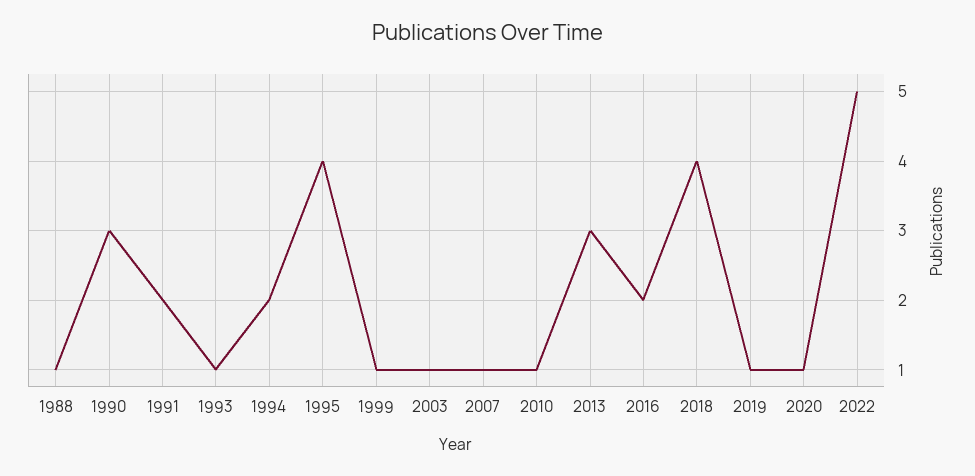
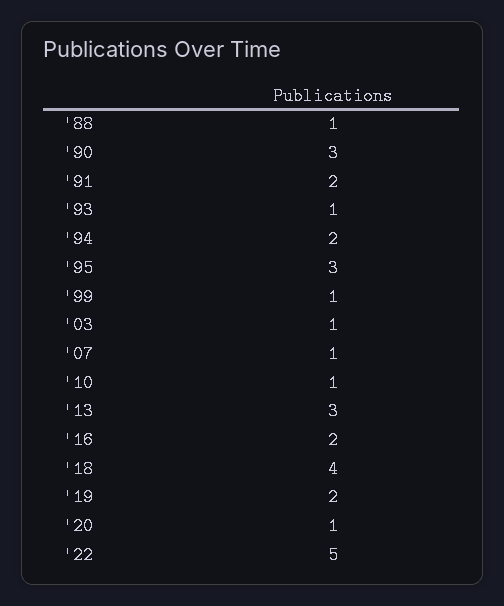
  {
    "1988": 1,
    "1990": 3,
    "1991": 2,
    "1993": 1,
    "1994": 2,
-   "1995": 4,
+   "1995": 3,
    "1999": 1,
    "2003": 1,
    "2007": 1,
    "2010": 1,
    "2013": 3,
    "2016": 2,
    "2018": 4,
-   "2019": 1,
+   "2019": 2,
    "2020": 1,
    "2022": 5
  }

